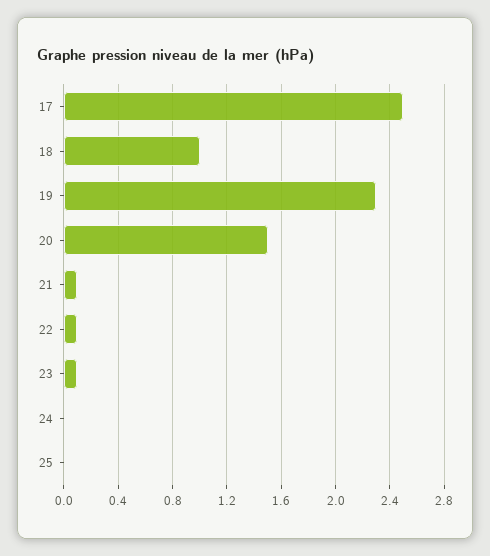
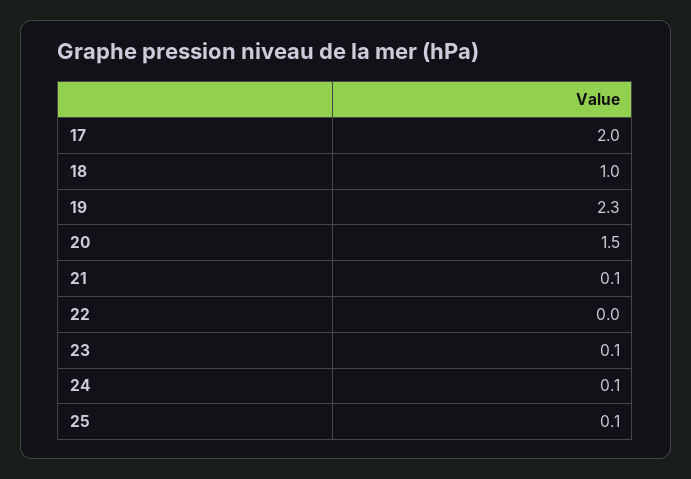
  {
-   "17": 2.5,
+   "17": 2,
    "18": 1,
    "19": 2.3,
    "20": 1.5,
    "21": 0.1,
-   "22": 0.1,
+   "22": 0,
    "23": 0.1,
-   "24": 0,
+   "24": 0.1,
-   "25": 0
+   "25": 0.1
  }

